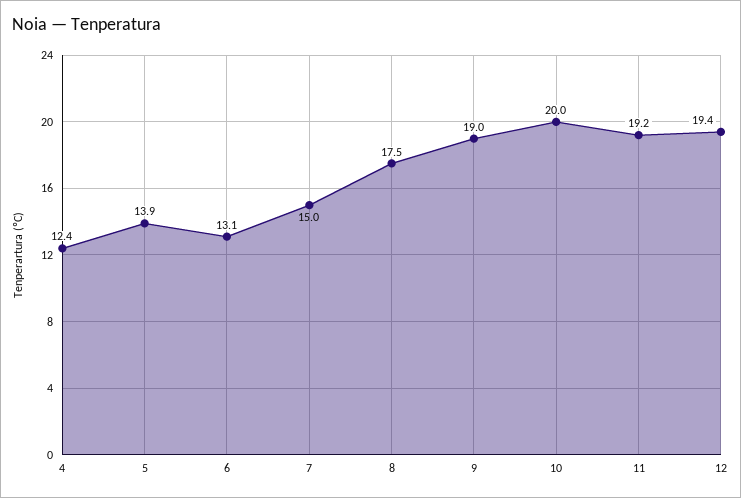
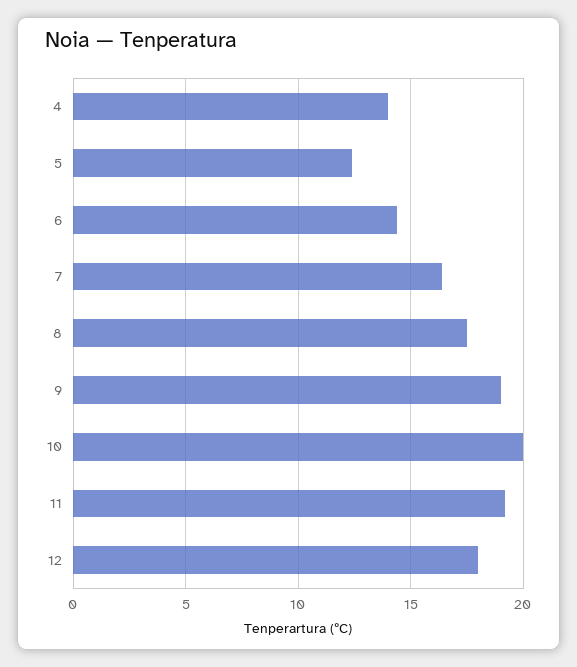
  {
-   "4": 12.4,
+   "4": 14,
-   "5": 13.9,
+   "5": 12.5,
-   "6": 13.1,
+   "6": 14.5,
-   "7": 15,
+   "7": 16.5,
    "8": 17.5,
    "9": 19,
    "10": 20,
    "11": 19.2,
-   "12": 19.4
+   "12": 18
  }

